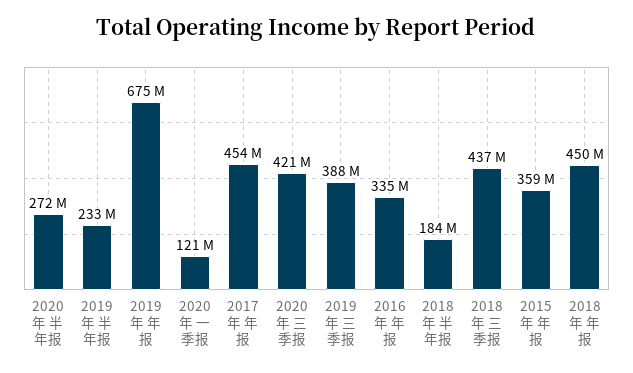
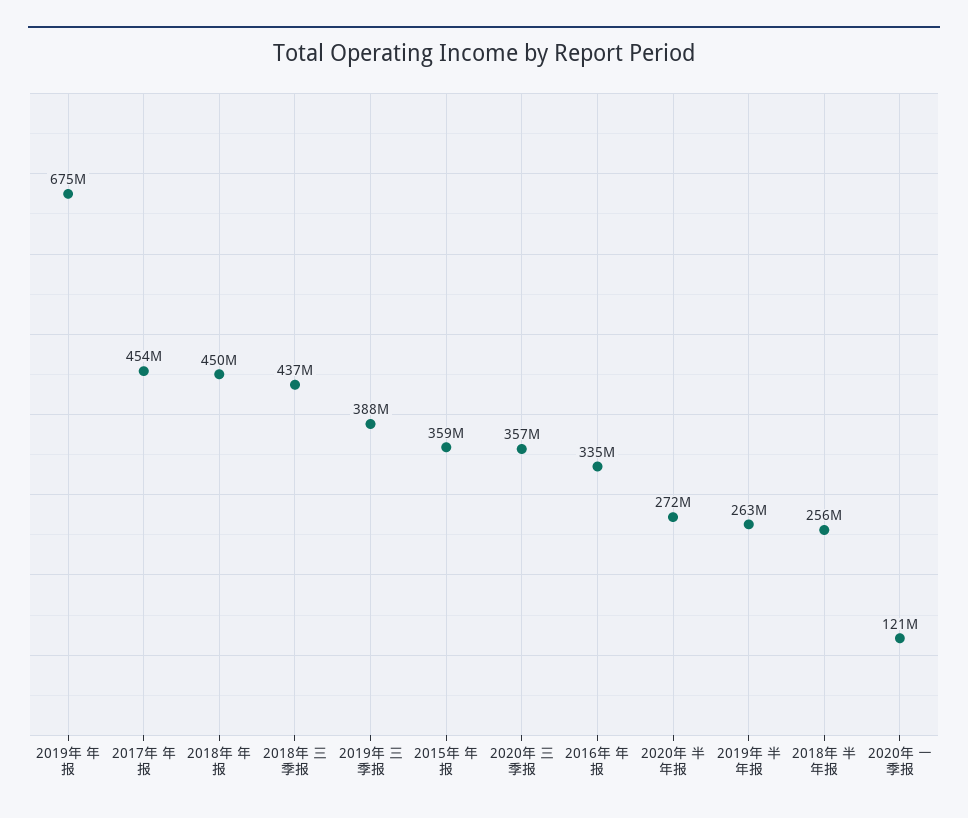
  {
    "2020年 半年报": 272000000,
-   "2019年 半年报": 233000000,
+   "2019年 半年报": 263000000,
    "2019年 年报": 675000000,
    "2020年 一季报": 121000000,
    "2017年 年报": 454000000,
-   "2020年 三季报": 421000000,
+   "2020年 三季报": 357000000,
    "2019年 三季报": 388000000,
    "2016年 年报": 335000000,
-   "2018年 半年报": 184000000,
+   "2018年 半年报": 256000000,
    "2018年 三季报": 437000000,
    "2015年 年报": 359000000,
    "2018年 年报": 450000000
  }

